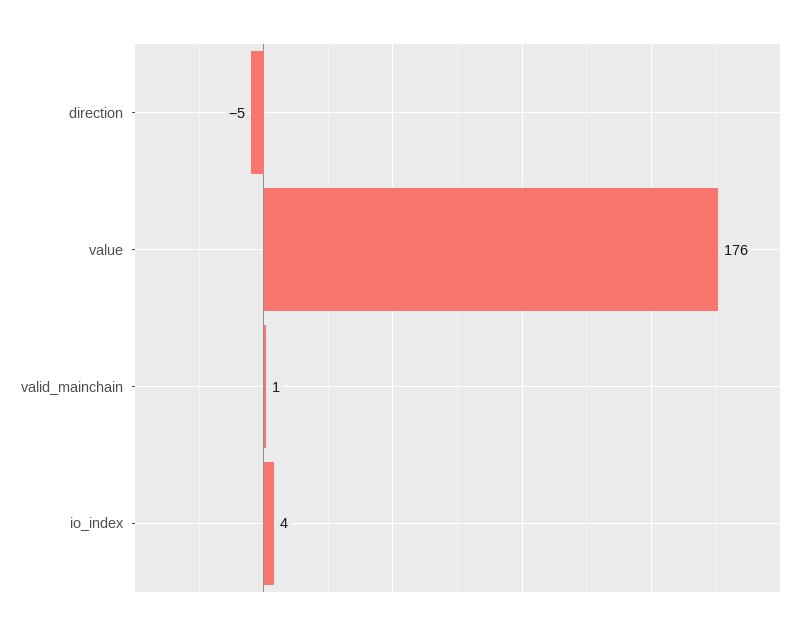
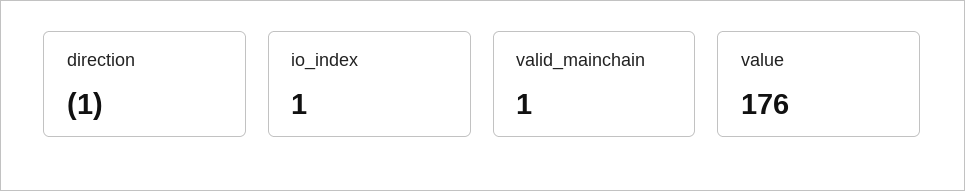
  {
-   "direction": -5,
+   "direction": -1,
    "value": 176,
    "valid_mainchain": 1,
-   "io_index": 4
+   "io_index": 1
  }

